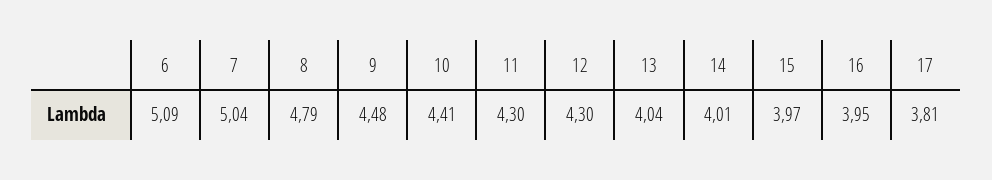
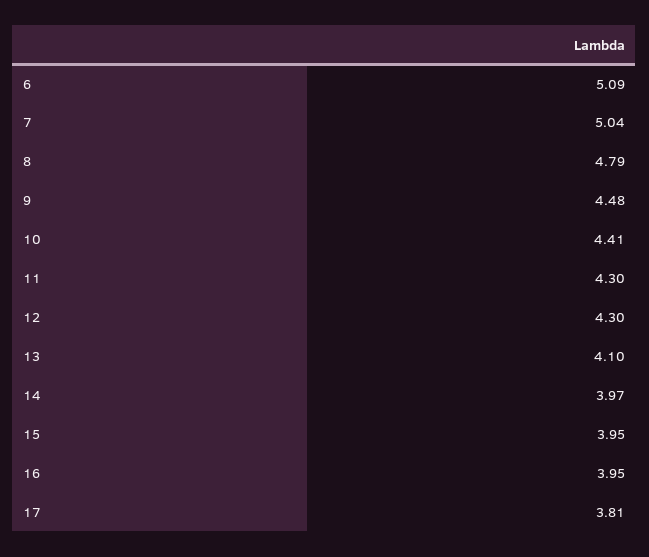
  {
    "6": 5.09,
    "7": 5.04,
    "8": 4.79,
    "9": 4.48,
    "10": 4.41,
    "11": 4.3,
    "12": 4.3,
-   "13": 4.04,
+   "13": 4.1,
-   "14": 4.01,
+   "14": 3.97,
-   "15": 3.97,
+   "15": 3.95,
    "16": 3.95,
    "17": 3.81
  }

